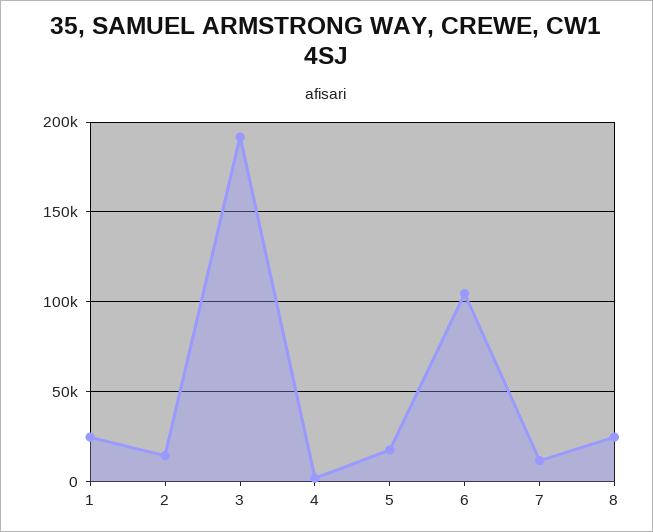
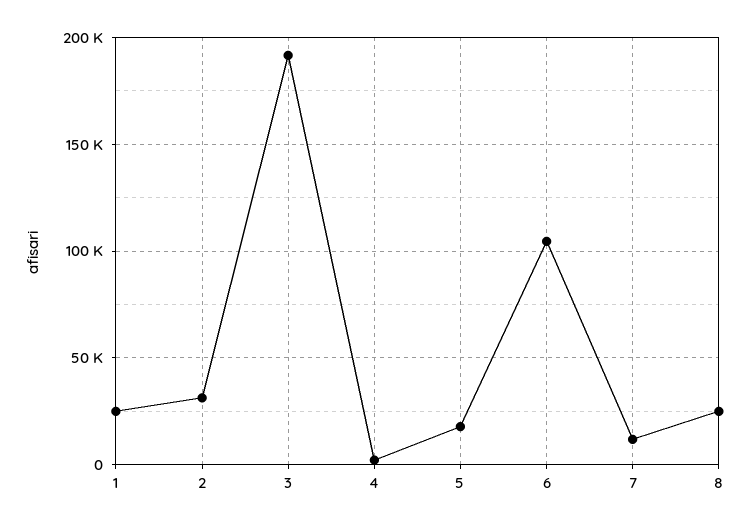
  {
    "1": 25000,
-   "2": 15000,
+   "2": 30000,
    "3": 190000,
    "4": 0,
    "5": 20000,
    "6": 105000,
    "7": 10000,
    "8": 25000
  }

